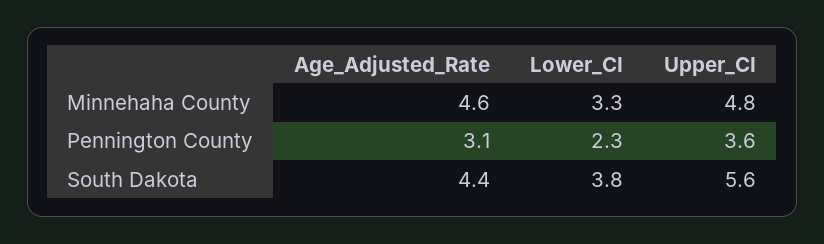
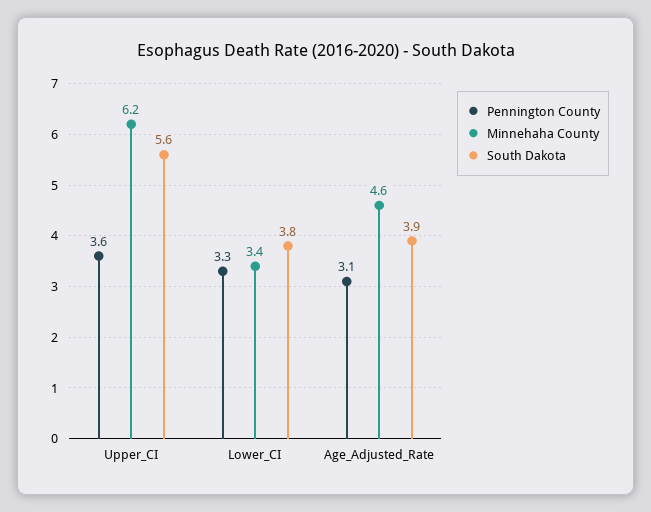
  {
    "Minnehaha County": {
      "Age_Adjusted_Rate": 4.6,
-     "Lower_CI": 3.3,
+     "Lower_CI": 3.4,
-     "Upper_CI": 4.8
+     "Upper_CI": 6.2
    },
    "Pennington County": {
      "Age_Adjusted_Rate": 3.1,
-     "Lower_CI": 2.3,
+     "Lower_CI": 3.3,
      "Upper_CI": 3.6
    },
    "South Dakota": {
-     "Age_Adjusted_Rate": 4.4,
+     "Age_Adjusted_Rate": 3.9,
      "Lower_CI": 3.8,
      "Upper_CI": 5.6
    }
  }

